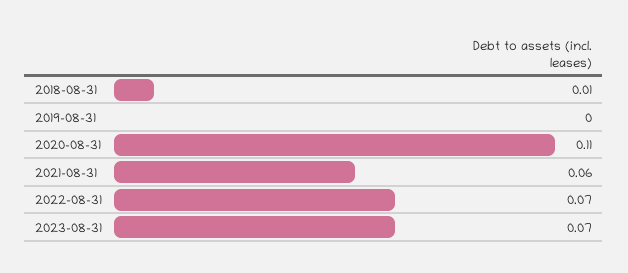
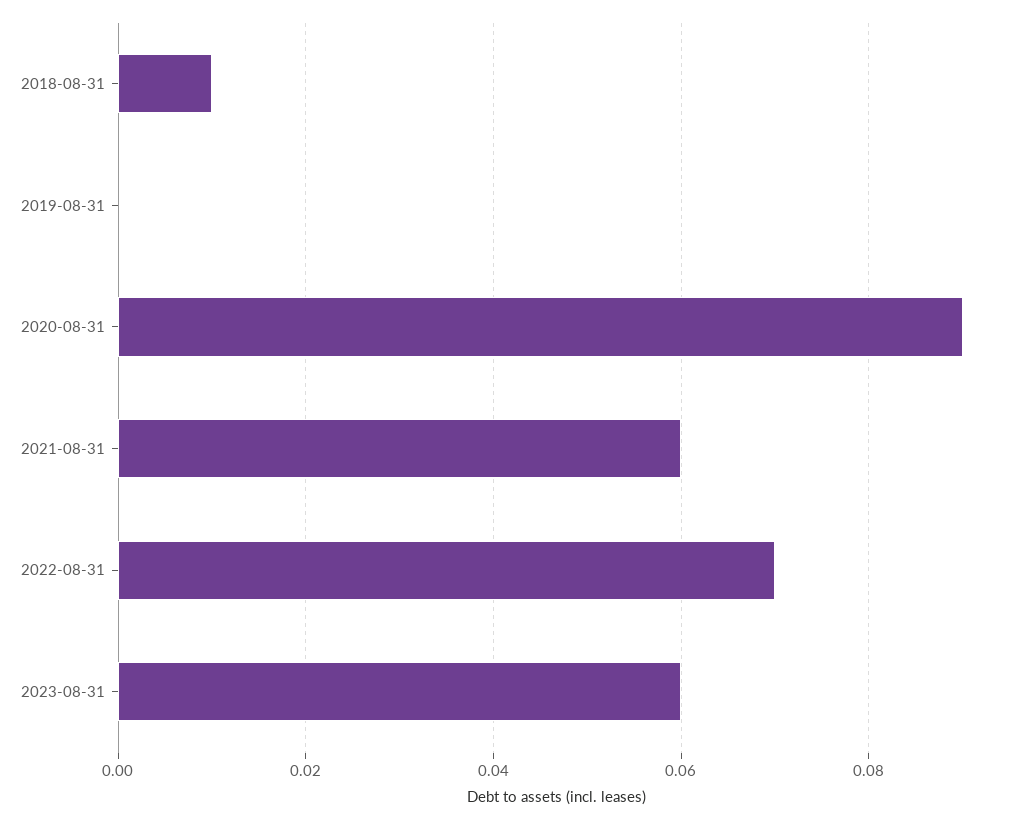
  {
    "2018-08-31": 0.01,
    "2019-08-31": 0,
-   "2020-08-31": 0.11,
+   "2020-08-31": 0.09,
    "2021-08-31": 0.06,
    "2022-08-31": 0.07,
-   "2023-08-31": 0.07
+   "2023-08-31": 0.06
  }

